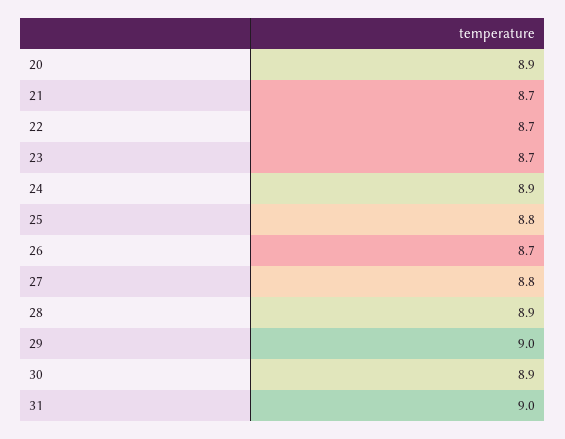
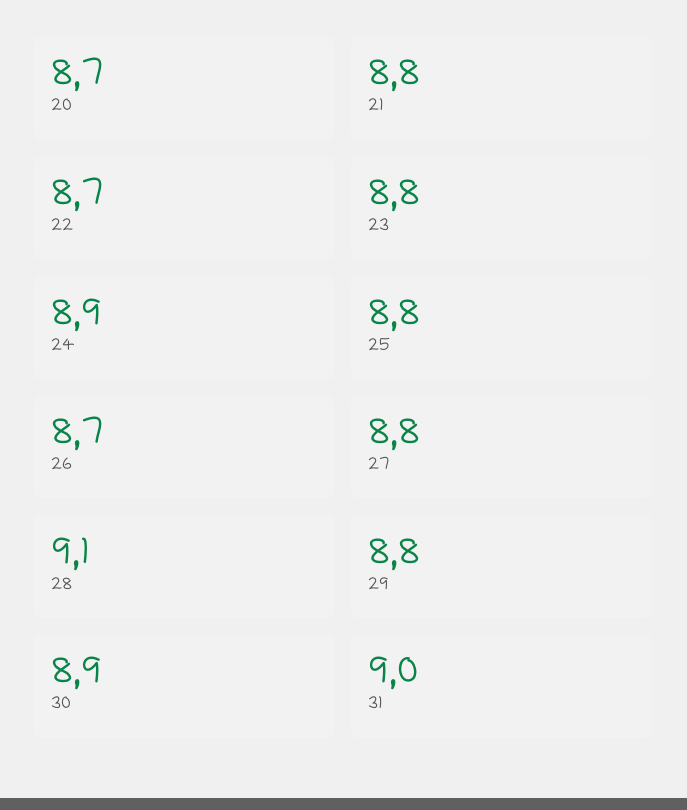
  {
-   "20": 8.9,
+   "20": 8.7,
-   "21": 8.7,
+   "21": 8.8,
    "22": 8.7,
-   "23": 8.7,
+   "23": 8.8,
    "24": 8.9,
    "25": 8.8,
    "26": 8.7,
    "27": 8.8,
-   "28": 8.9,
+   "28": 9.1,
-   "29": 9,
+   "29": 8.8,
    "30": 8.9,
    "31": 9
  }

